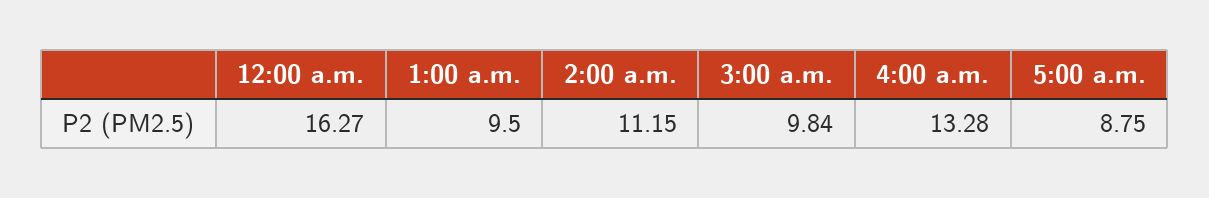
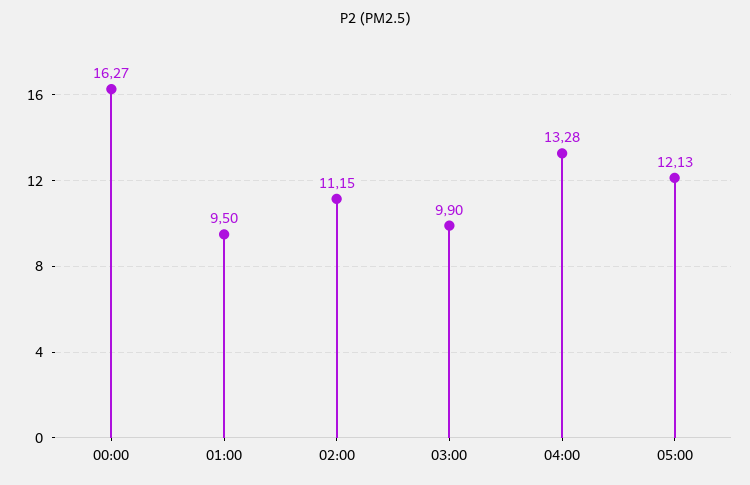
  {
    "12:00 a.m.": 16.27,
    "1:00 a.m.": 9.5,
    "2:00 a.m.": 11.15,
-   "3:00 a.m.": 9.84,
+   "3:00 a.m.": 9.9,
    "4:00 a.m.": 13.28,
-   "5:00 a.m.": 8.75
+   "5:00 a.m.": 12.13
  }

